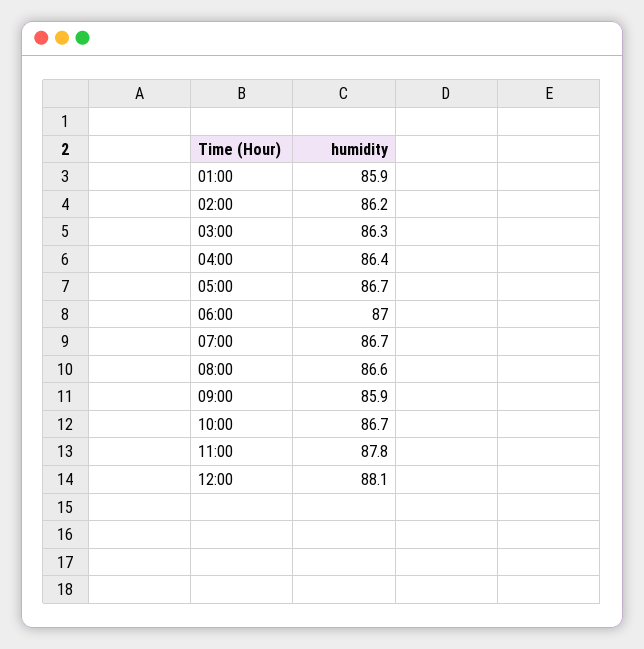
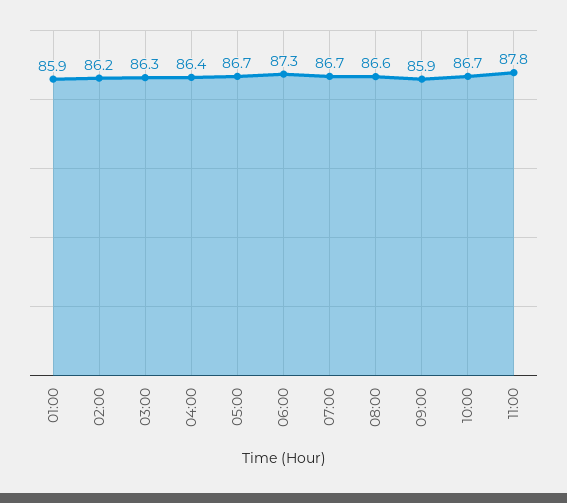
  {
    "01:00": 85.9,
    "02:00": 86.2,
    "03:00": 86.3,
    "04:00": 86.4,
    "05:00": 86.7,
-   "06:00": 87,
+   "06:00": 87.3,
    "07:00": 86.7,
    "08:00": 86.6,
    "09:00": 85.9,
    "10:00": 86.7,
-   "11:00": 87.8,
+   "11:00": 87.8
-   "12:00": 88.1
  }

